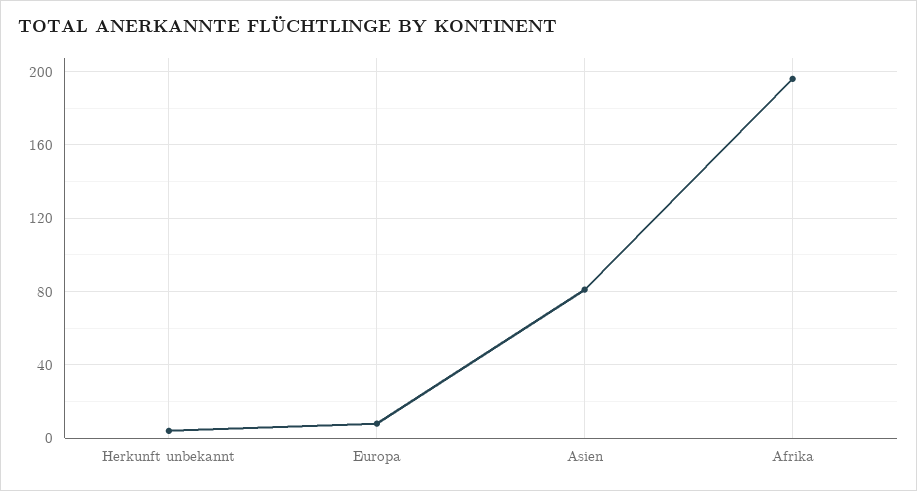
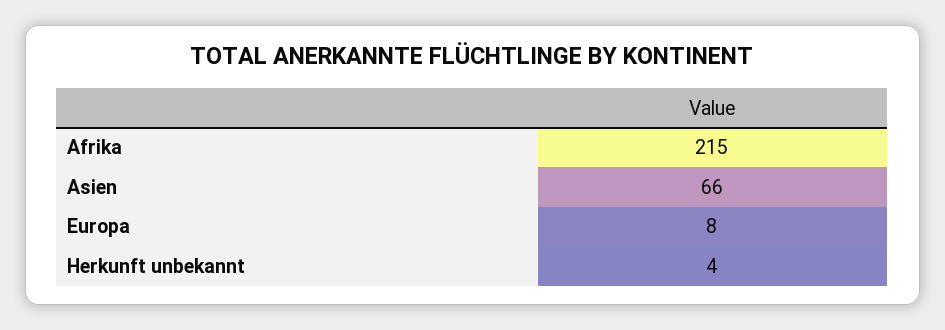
  {
    "Herkunft unbekannt": 4,
    "Europa": 8,
-   "Asien": 80,
+   "Asien": 66,
-   "Afrika": 195
+   "Afrika": 215
  }

